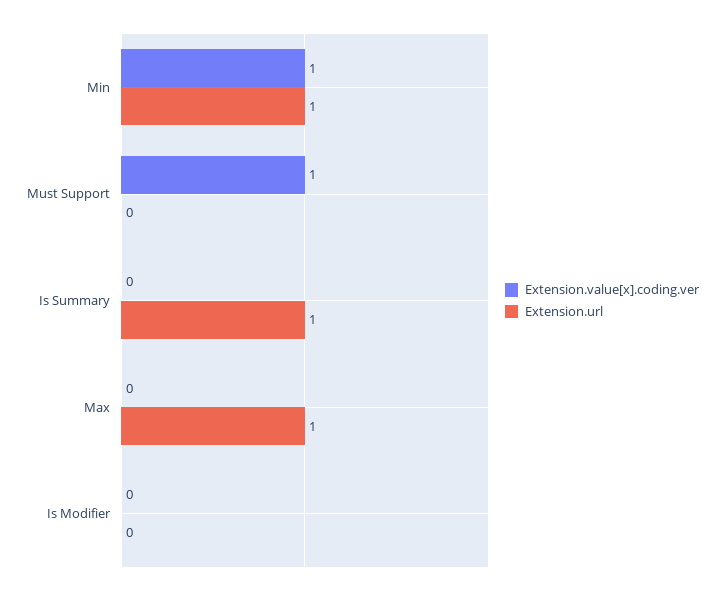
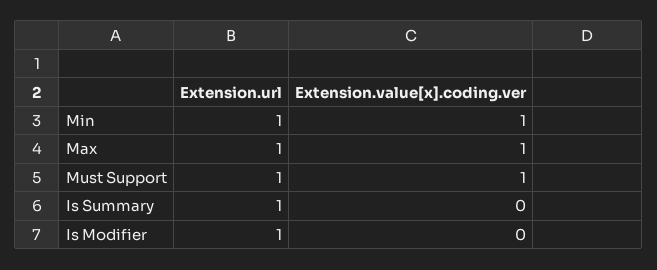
  {
    "Extension.value[x].coding.ver": {
      "Min": 1,
      "Must Support": 1,
      "Is Summary": 0,
-     "Max": 0,
+     "Max": 1,
      "Is Modifier": 0
    },
    "Extension.url": {
      "Min": 1,
-     "Must Support": 0,
+     "Must Support": 1,
      "Is Summary": 1,
      "Max": 1,
-     "Is Modifier": 0
+     "Is Modifier": 1
    }
  }

